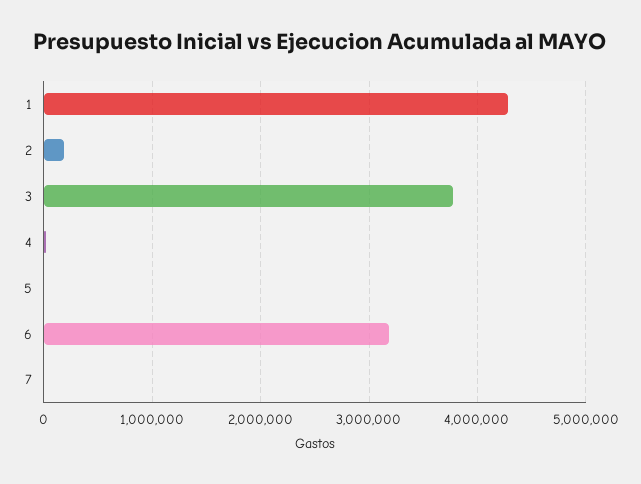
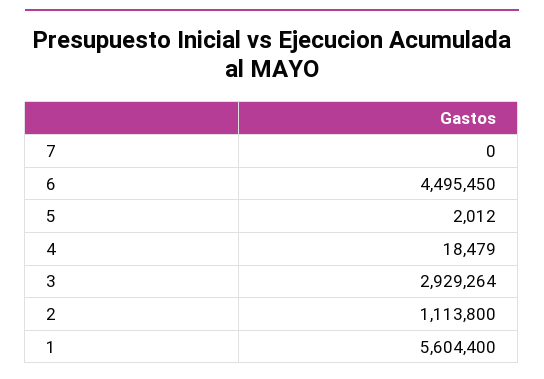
  {
-   "1": 4300000,
+   "1": 5604400,
-   "2": 200000,
+   "2": 1113800,
-   "3": 3800000,
+   "3": 2929264,
    "4": 18479,
    "5": 2012,
-   "6": 3200000,
+   "6": 4495450,
    "7": 0
  }

